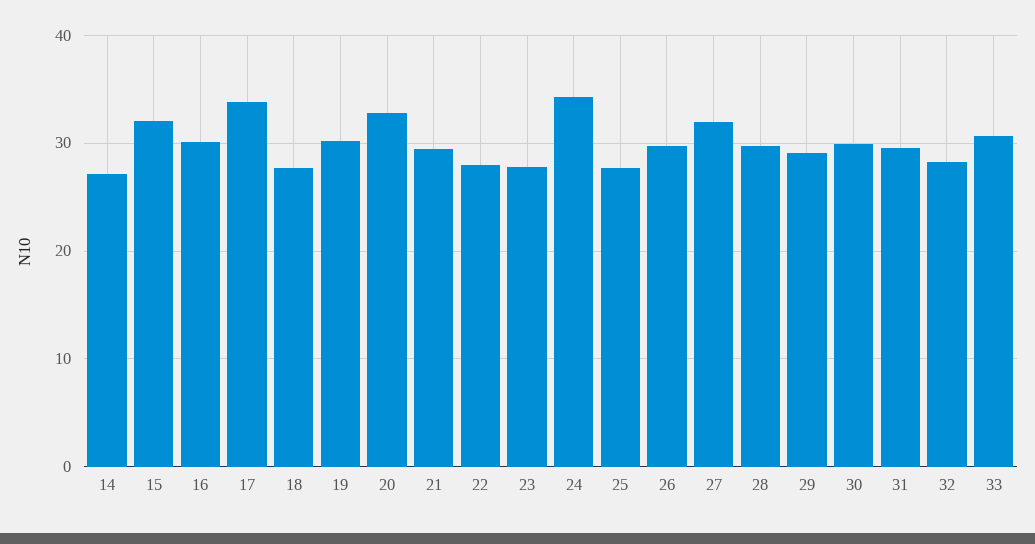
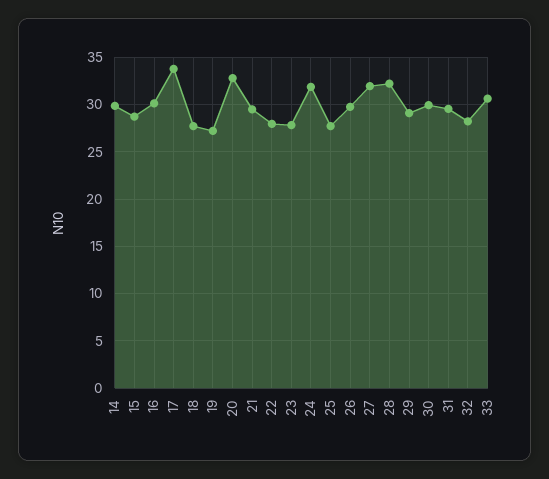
  {
-   "14": 27,
+   "14": 30,
-   "15": 32,
+   "15": 29,
    "16": 30,
    "17": 34,
    "18": 28,
-   "19": 30,
+   "19": 27,
    "20": 33,
    "21": 30,
    "22": 28,
    "23": 28,
-   "24": 34,
+   "24": 32,
    "25": 28,
    "26": 30,
    "27": 32,
-   "28": 30,
+   "28": 32,
    "29": 29,
    "30": 30,
    "31": 30,
    "32": 28,
    "33": 31
  }

